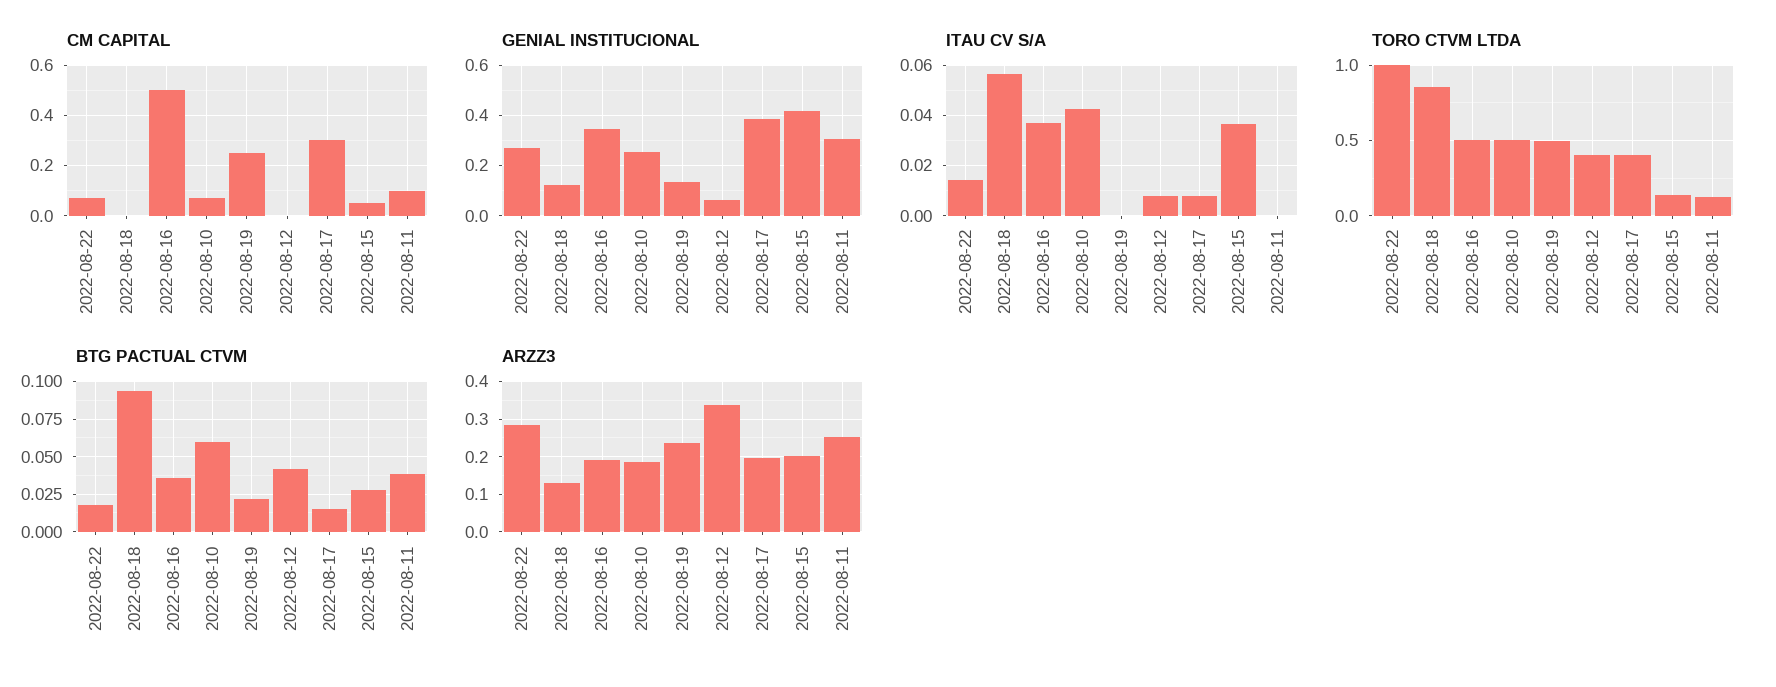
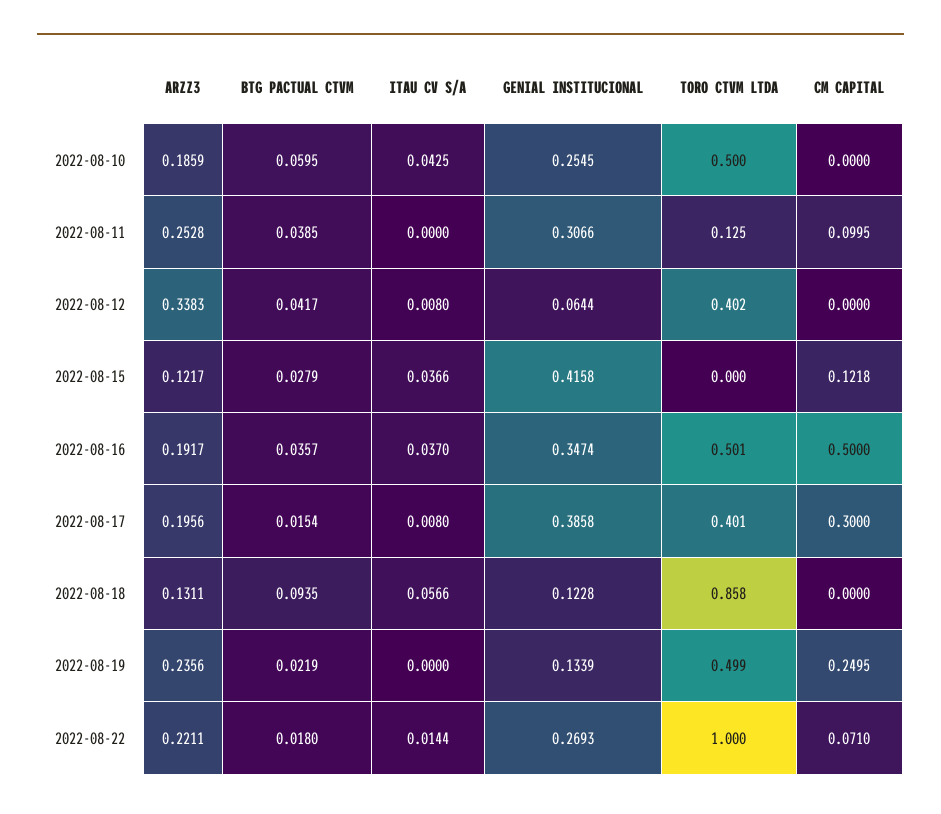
  {
    "CM CAPITAL": {
      "2022-08-22": 0.071,
      "2022-08-18": 0,
      "2022-08-16": 0.5,
-     "2022-08-10": 0.075,
+     "2022-08-10": 0,
      "2022-08-19": 0.2495,
      "2022-08-12": 0,
      "2022-08-17": 0.3,
-     "2022-08-15": 0.05,
+     "2022-08-15": 0.1218,
      "2022-08-11": 0.0995
    },
    "GENIAL INSTITUCIONAL": {
      "2022-08-22": 0.2693,
      "2022-08-18": 0.1228,
      "2022-08-16": 0.3474,
      "2022-08-10": 0.2545,
      "2022-08-19": 0.1339,
      "2022-08-12": 0.0644,
      "2022-08-17": 0.3858,
      "2022-08-15": 0.4158,
      "2022-08-11": 0.3066
    },
    "ITAU CV S/A": {
      "2022-08-22": 0.0144,
      "2022-08-18": 0.0566,
      "2022-08-16": 0.037,
      "2022-08-10": 0.0425,
      "2022-08-19": 0,
      "2022-08-12": 0.008,
      "2022-08-17": 0.008,
      "2022-08-15": 0.0366,
      "2022-08-11": 0
    },
    "TORO CTVM LTDA": {
      "2022-08-22": 1,
      "2022-08-18": 0.858,
      "2022-08-16": 0.501,
      "2022-08-10": 0.5,
      "2022-08-19": 0.499,
      "2022-08-12": 0.402,
      "2022-08-17": 0.401,
-     "2022-08-15": 0.15,
+     "2022-08-15": 0,
      "2022-08-11": 0.125
    },
    "BTG PACTUAL CTVM": {
      "2022-08-22": 0.018,
      "2022-08-18": 0.0935,
      "2022-08-16": 0.0357,
      "2022-08-10": 0.0595,
      "2022-08-19": 0.0219,
      "2022-08-12": 0.0417,
      "2022-08-17": 0.0154,
      "2022-08-15": 0.0279,
      "2022-08-11": 0.0385
    },
    "ARZZ3": {
-     "2022-08-22": 0.28,
+     "2022-08-22": 0.2211,
      "2022-08-18": 0.1311,
      "2022-08-16": 0.1917,
      "2022-08-10": 0.1859,
      "2022-08-19": 0.2356,
      "2022-08-12": 0.3383,
      "2022-08-17": 0.1956,
-     "2022-08-15": 0.2,
+     "2022-08-15": 0.1217,
      "2022-08-11": 0.2528
    }
  }

